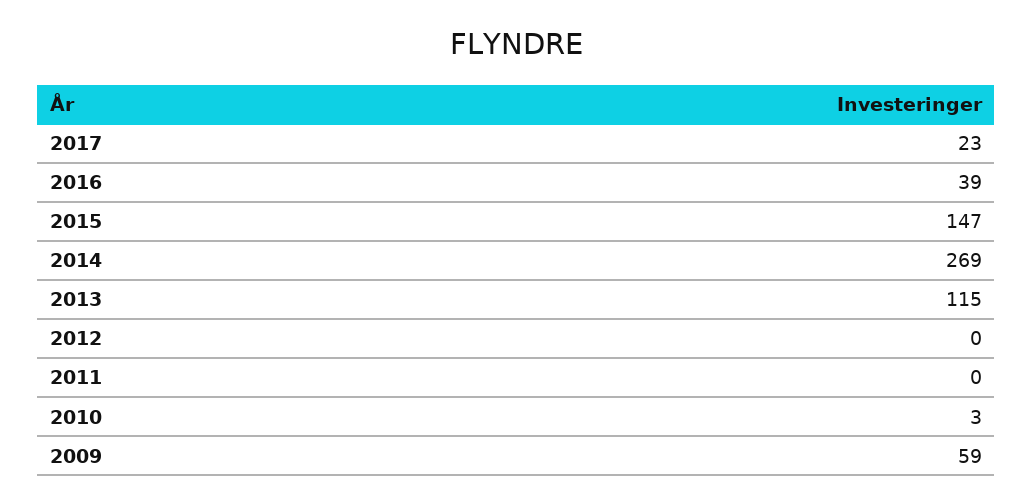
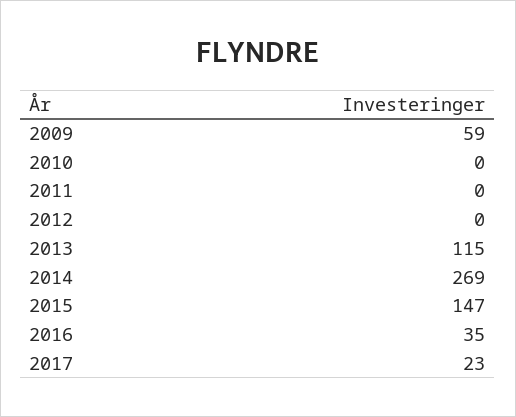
  {
    "2017": 23,
-   "2016": 39,
+   "2016": 35,
    "2015": 147,
    "2014": 269,
    "2013": 115,
    "2012": 0,
    "2011": 0,
-   "2010": 3,
+   "2010": 0,
    "2009": 59
  }

